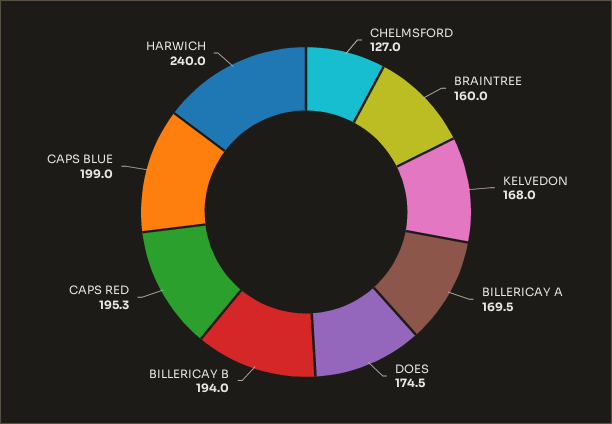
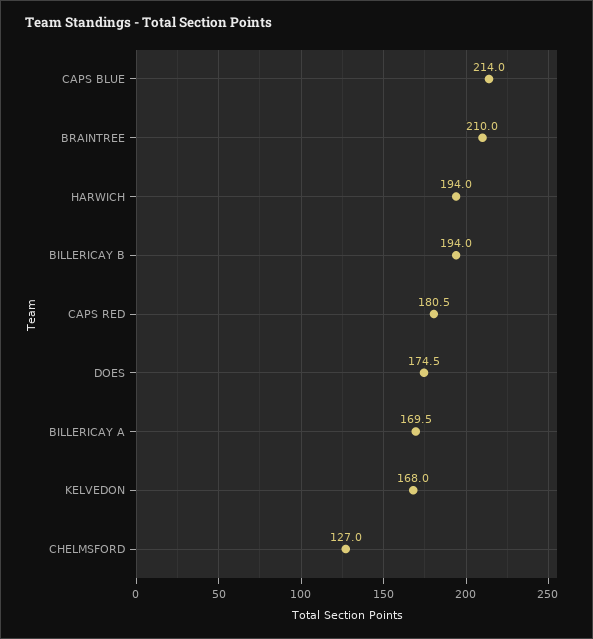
  {
    "CHELMSFORD": 127,
-   "BRAINTREE": 160,
+   "BRAINTREE": 210,
    "KELVEDON": 168,
    "BILLERICAY A": 169.5,
    "DOES": 174.5,
    "BILLERICAY B": 194,
-   "CAPS RED": 195.3,
+   "CAPS RED": 180.5,
-   "CAPS BLUE": 199,
+   "CAPS BLUE": 214,
-   "HARWICH": 240
+   "HARWICH": 194
  }

